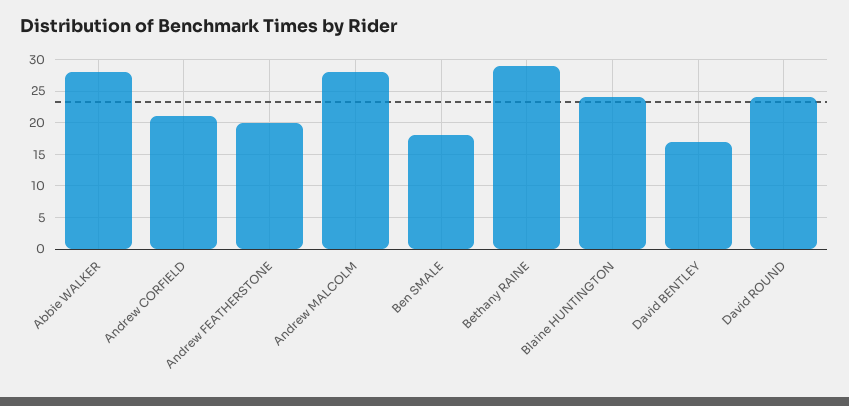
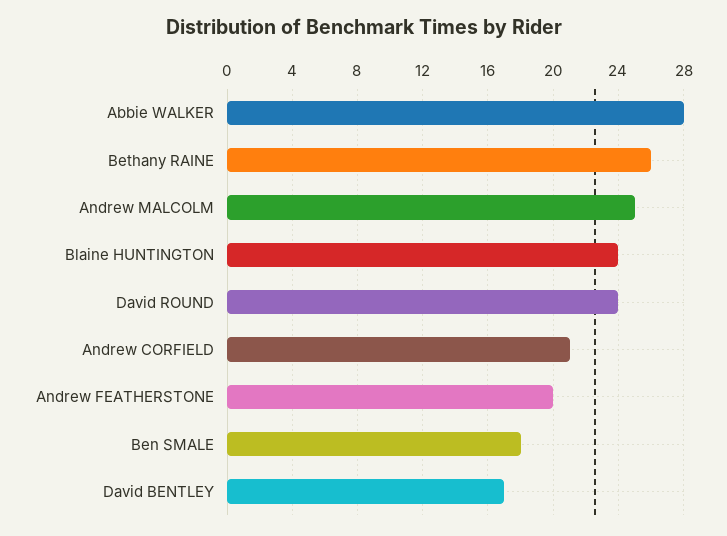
  {
    "Abbie WALKER": 28,
    "Andrew CORFIELD": 21,
    "Andrew FEATHERSTONE": 20,
-   "Andrew MALCOLM": 28,
+   "Andrew MALCOLM": 25,
    "Ben SMALE": 18,
-   "Bethany RAINE": 29,
+   "Bethany RAINE": 26,
    "Blaine HUNTINGTON": 24,
    "David BENTLEY": 17,
    "David ROUND": 24
  }

